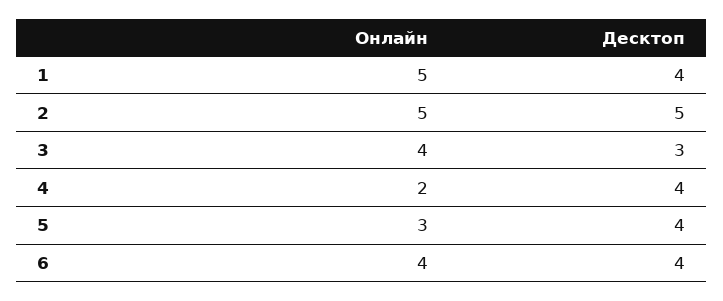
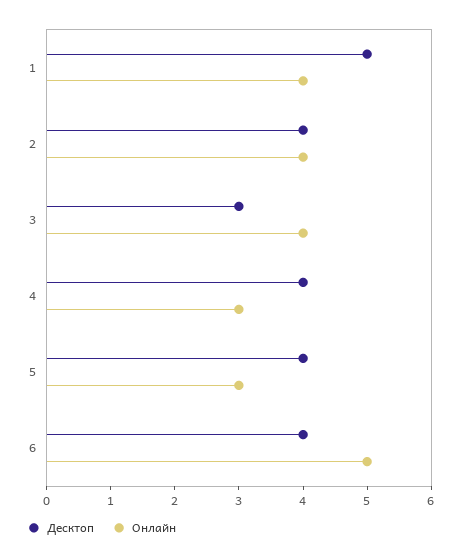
  {
    "Онлайн": {
-     "1": 5,
+     "1": 4,
-     "2": 5,
+     "2": 4,
      "3": 4,
-     "4": 2,
+     "4": 3,
      "5": 3,
-     "6": 4
+     "6": 5
    },
    "Десктоп": {
-     "1": 4,
+     "1": 5,
-     "2": 5,
+     "2": 4,
      "3": 3,
      "4": 4,
      "5": 4,
      "6": 4
    }
  }

